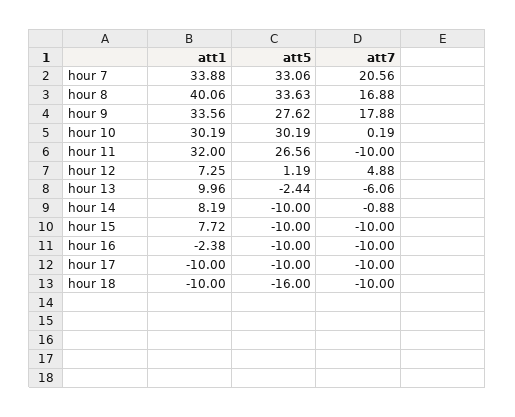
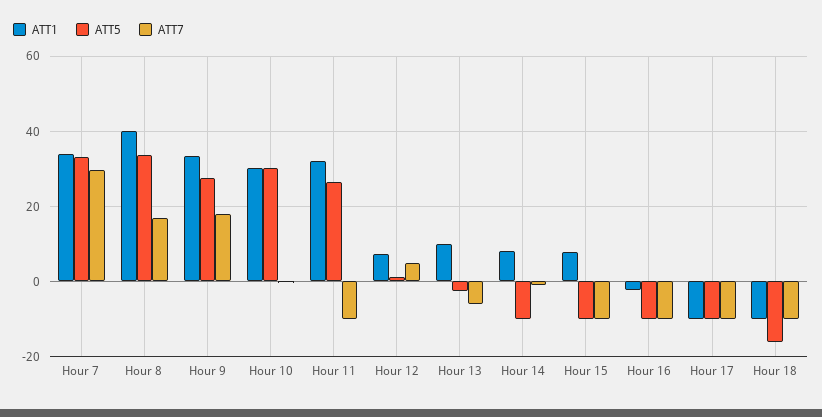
  {
    "att1": {
      "hour 7": 33.88,
      "hour 8": 40.06,
      "hour 9": 33.56,
      "hour 10": 30.19,
      "hour 11": 32,
      "hour 12": 7.25,
      "hour 13": 9.96,
      "hour 14": 8.19,
      "hour 15": 7.72,
      "hour 16": -2.38,
      "hour 17": -10,
      "hour 18": -10
    },
    "att5": {
      "hour 7": 33.06,
      "hour 8": 33.63,
      "hour 9": 27.62,
      "hour 10": 30.19,
      "hour 11": 26.56,
      "hour 12": 1.19,
      "hour 13": -2.44,
      "hour 14": -10,
      "hour 15": -10,
      "hour 16": -10,
      "hour 17": -10,
      "hour 18": -16
    },
    "att7": {
-     "hour 7": 20.56,
+     "hour 7": 30,
      "hour 8": 16.88,
      "hour 9": 17.88,
      "hour 10": 0.19,
      "hour 11": -10,
      "hour 12": 4.88,
      "hour 13": -6.06,
      "hour 14": -0.88,
      "hour 15": -10,
      "hour 16": -10,
      "hour 17": -10,
      "hour 18": -10
    }
  }

